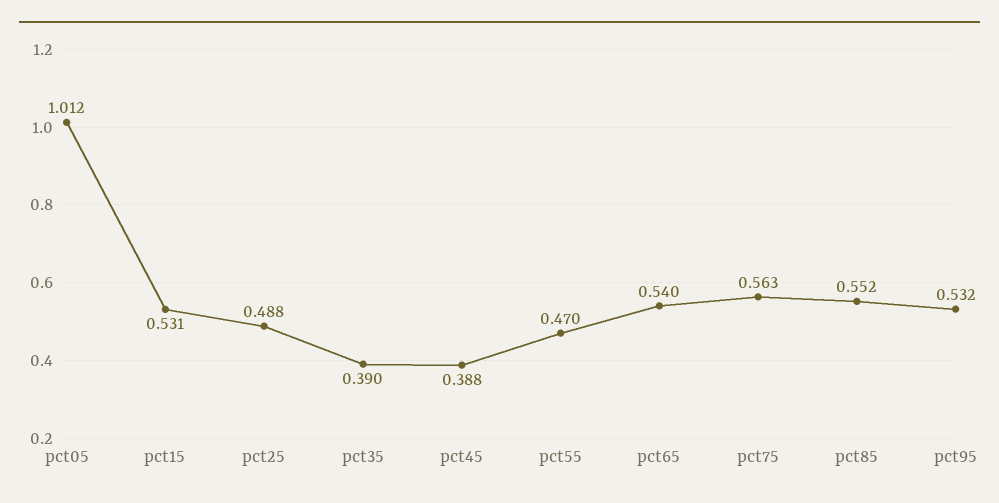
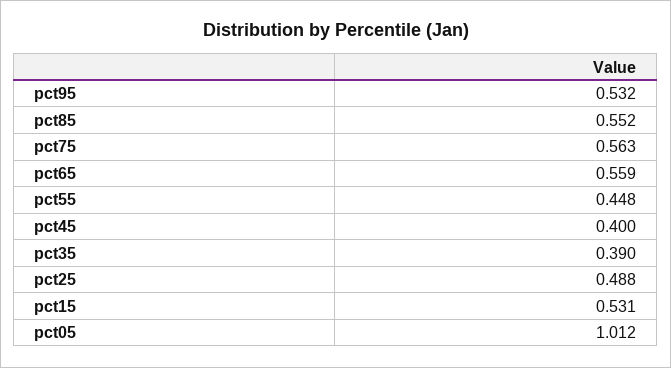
  {
    "pct05": 1.012,
    "pct15": 0.531,
    "pct25": 0.488,
    "pct35": 0.39,
-   "pct45": 0.388,
+   "pct45": 0.4,
-   "pct55": 0.47,
+   "pct55": 0.448,
-   "pct65": 0.54,
+   "pct65": 0.559,
    "pct75": 0.563,
    "pct85": 0.552,
    "pct95": 0.532
  }

